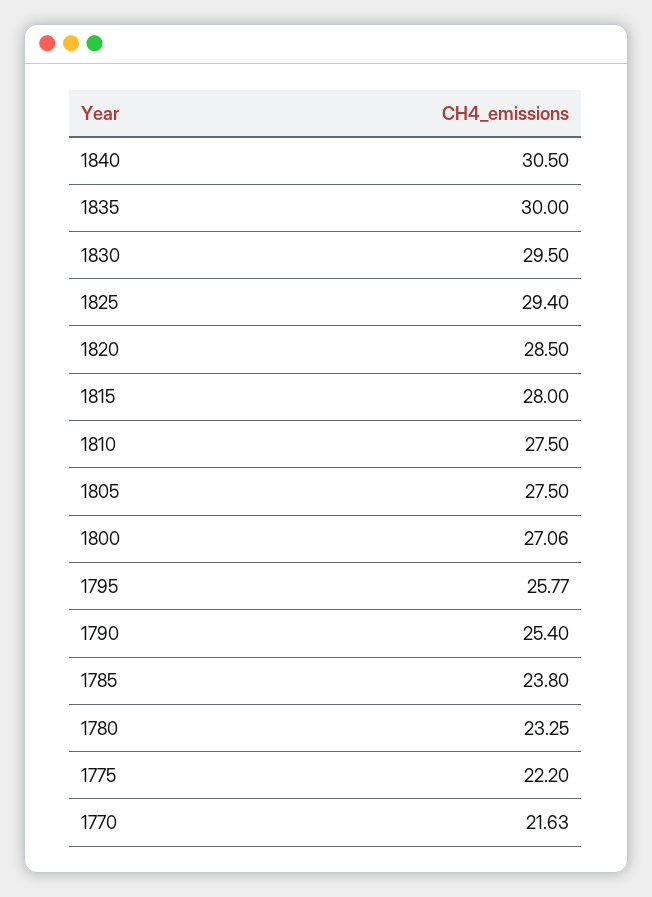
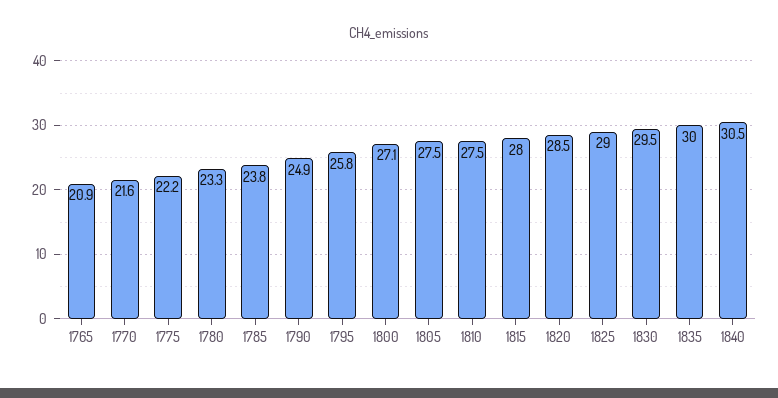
  {
    "1840": 30.5,
    "1835": 30,
    "1830": 29.5,
-   "1825": 29.4,
+   "1825": 29,
    "1820": 28.5,
    "1815": 28,
    "1810": 27.5,
    "1805": 27.5,
    "1800": 27.06,
    "1795": 25.77,
-   "1790": 25.4,
+   "1790": 24.9,
    "1785": 23.8,
    "1780": 23.25,
    "1775": 22.2,
-   "1770": 21.63
+   "1770": 21.63,
+   "1765": 20.9
  }

